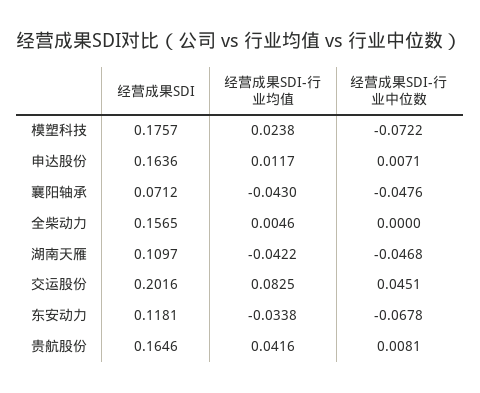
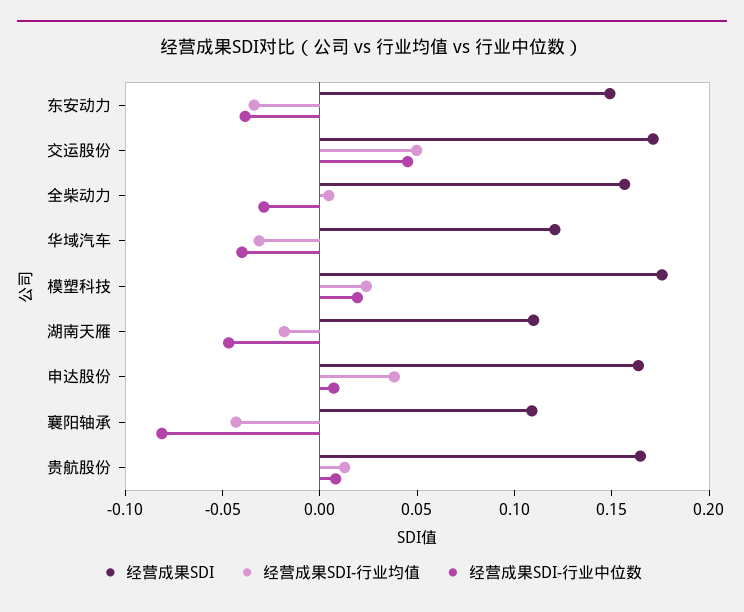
  {
    "经营成果SDI": {
      "模塑科技": 0.1757,
      "申达股份": 0.1636,
-     "襄阳轴承": 0.0712,
+     "襄阳轴承": 0.11,
      "全柴动力": 0.1565,
      "湖南天雁": 0.1097,
-     "交运股份": 0.2016,
+     "交运股份": 0.17,
-     "东安动力": 0.1181,
+     "东安动力": 0.15,
-     "贵航股份": 0.1646
+     "贵航股份": 0.1646,
+     "华域汽车": 0.12
    },
    "经营成果SDI-行业均值": {
      "模塑科技": 0.0238,
-     "申达股份": 0.0117,
+     "申达股份": 0.04,
      "襄阳轴承": -0.043,
      "全柴动力": 0.0046,
-     "湖南天雁": -0.0422,
+     "湖南天雁": -0.02,
-     "交运股份": 0.0825,
+     "交运股份": 0.05,
      "东安动力": -0.0338,
-     "贵航股份": 0.0416
+     "贵航股份": 0.01,
+     "华域汽车": -0.03
    },
    "经营成果SDI-行业中位数": {
-     "模塑科技": -0.0722,
+     "模塑科技": 0.02,
      "申达股份": 0.0071,
-     "襄阳轴承": -0.0476,
+     "襄阳轴承": -0.08,
-     "全柴动力": 0,
+     "全柴动力": -0.03,
      "湖南天雁": -0.0468,
      "交运股份": 0.0451,
-     "东安动力": -0.0678,
+     "东安动力": -0.04,
-     "贵航股份": 0.0081
+     "贵航股份": 0.0081,
+     "华域汽车": -0.04
    }
  }

